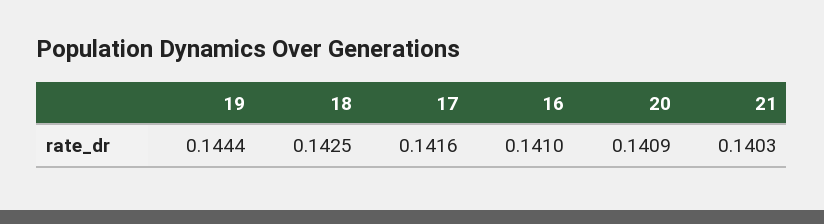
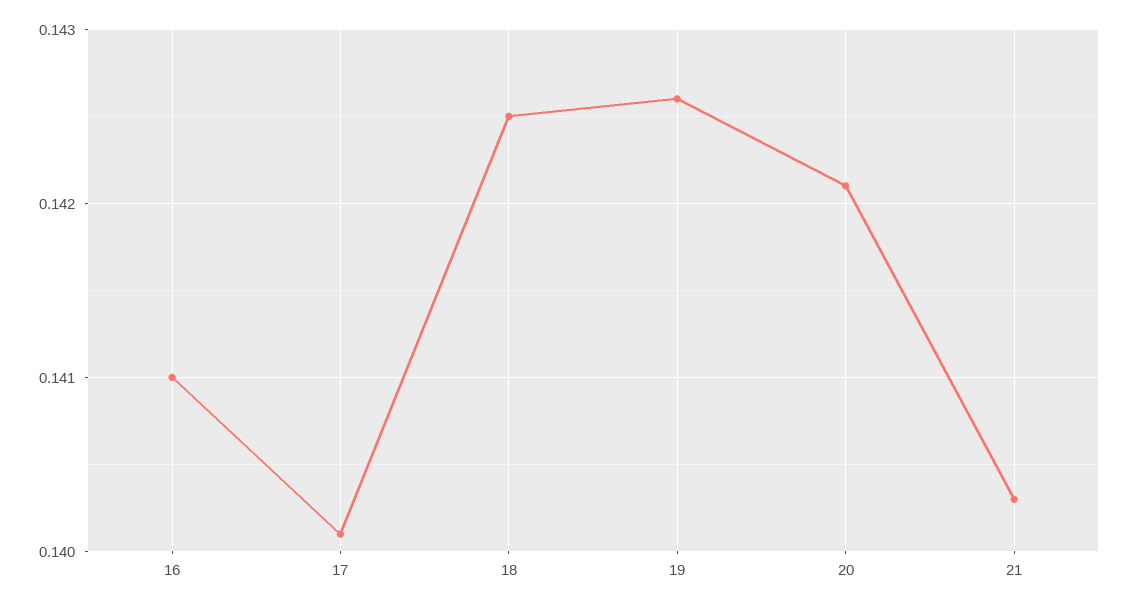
  {
-   "19": 0.1444,
+   "19": 0.1426,
    "18": 0.1425,
-   "17": 0.1416,
+   "17": 0.1401,
    "16": 0.141,
-   "20": 0.1409,
+   "20": 0.1421,
    "21": 0.1403
  }

